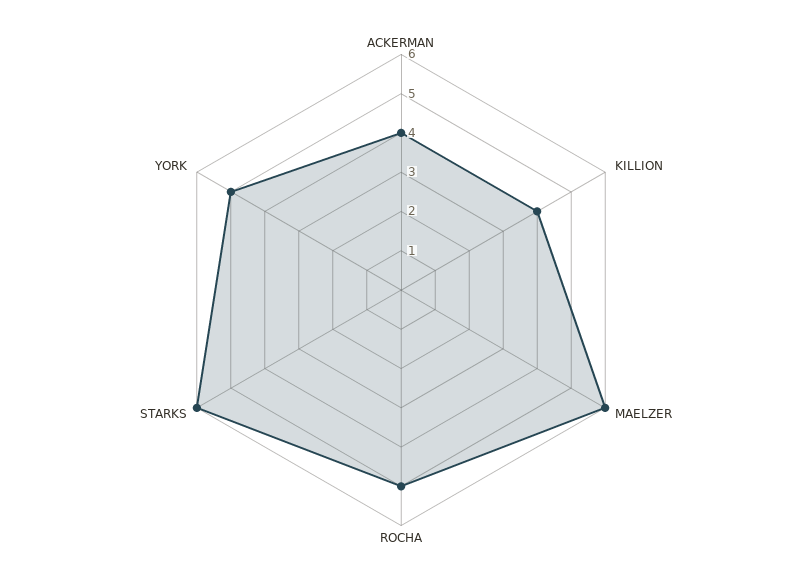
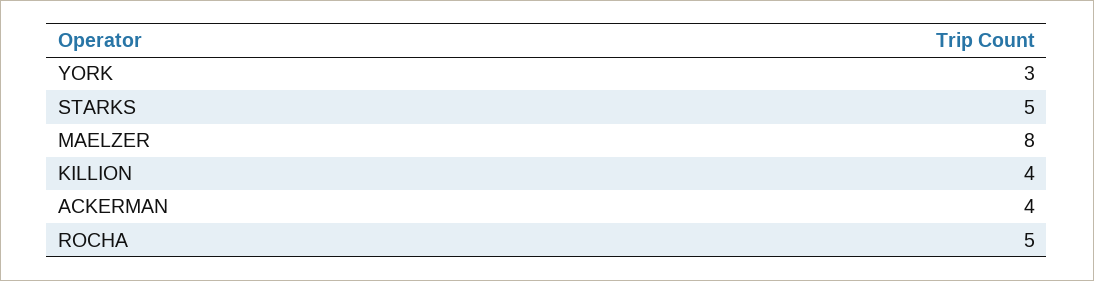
  {
    "ACKERMAN": 4,
    "KILLION": 4,
-   "MAELZER": 6,
+   "MAELZER": 8,
    "ROCHA": 5,
-   "STARKS": 6,
+   "STARKS": 5,
-   "YORK": 5
+   "YORK": 3
  }

